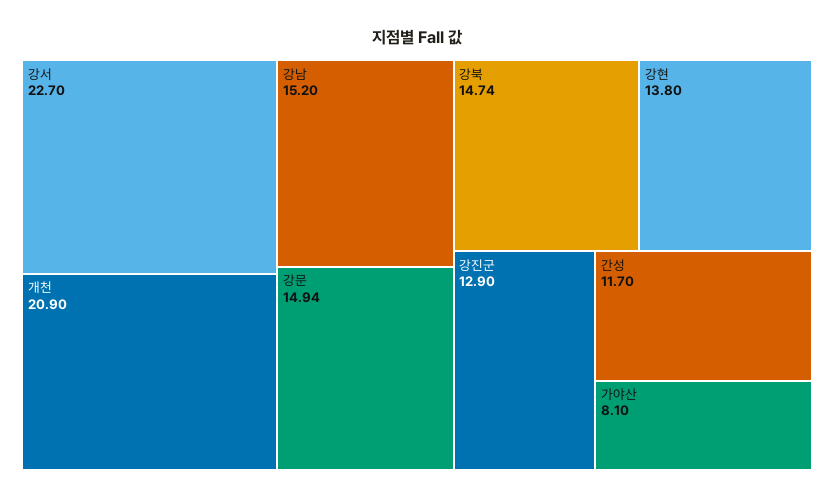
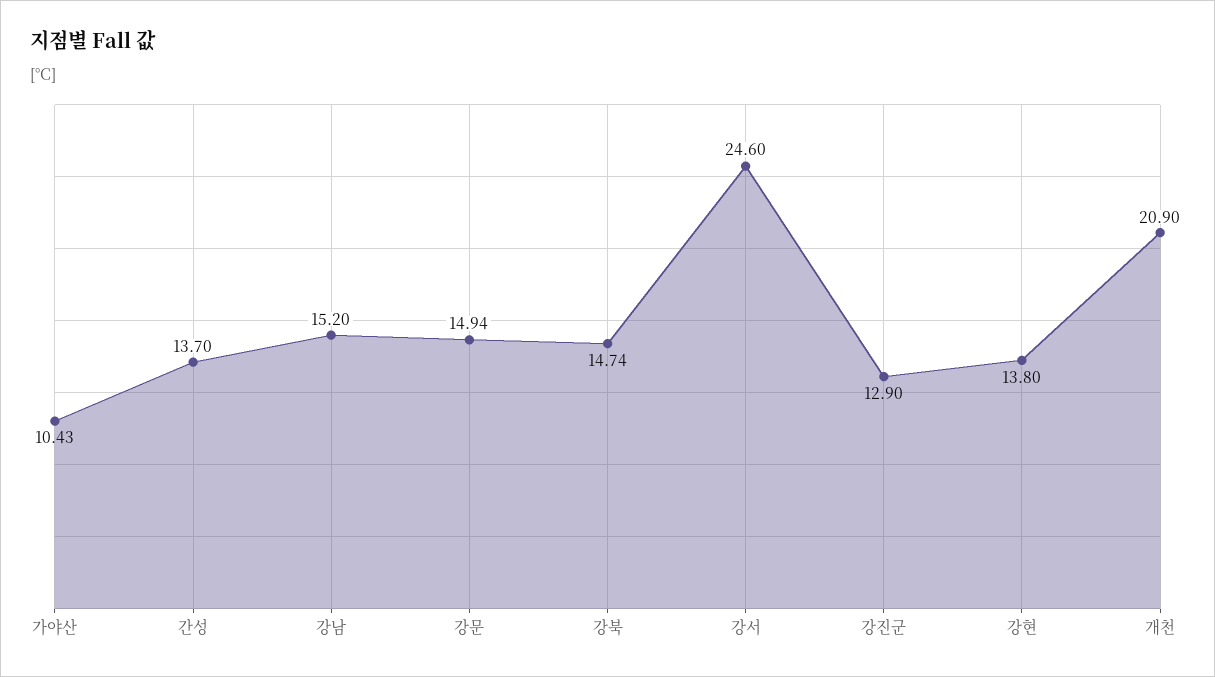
  {
-   "강서": 22.7,
+   "강서": 24.6,
    "개천": 20.9,
    "강남": 15.2,
    "강문": 14.94,
    "강북": 14.74,
    "강현": 13.8,
    "강진군": 12.9,
-   "간성": 11.7,
+   "간성": 13.7,
-   "가야산": 8.1
+   "가야산": 10.43
  }

